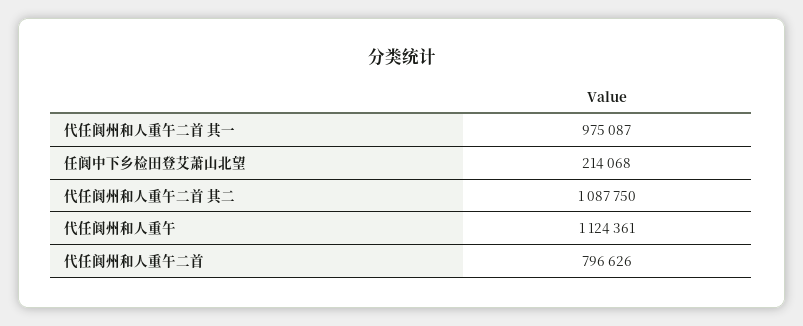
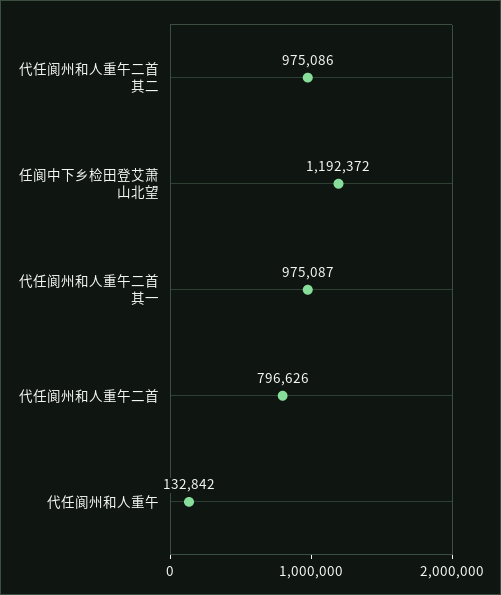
  {
    "代任阆州和人重午二首 其一": 975087,
-   "任阆中下乡检田登艾萧山北望": 214068,
+   "任阆中下乡检田登艾萧山北望": 1192372,
-   "代任阆州和人重午二首 其二": 1087750,
+   "代任阆州和人重午二首 其二": 975086,
-   "代任阆州和人重午": 1124361,
+   "代任阆州和人重午": 132842,
    "代任阆州和人重午二首": 796626
  }

